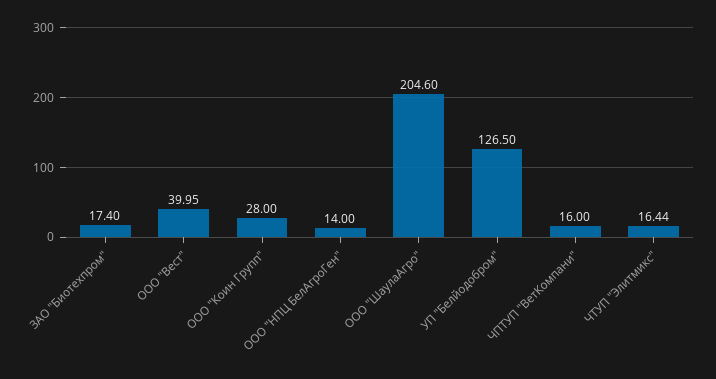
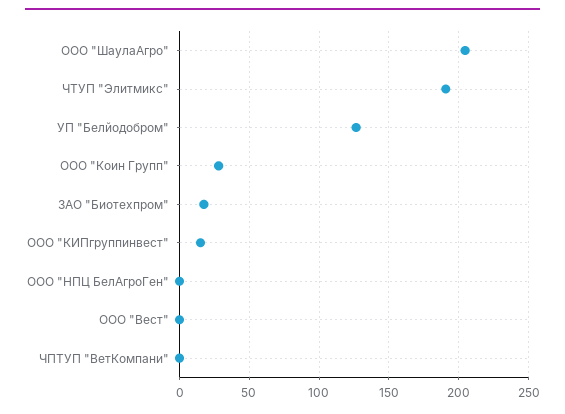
  {
    "ЗАО \"Биотехпром\"": 17.4,
-   "ООО \"Вест\"": 39.95,
+   "ООО \"Вест\"": 0,
    "ООО \"Коин Групп\"": 28,
-   "ООО \"НПЦ БелАгроГен\"": 14,
+   "ООО \"НПЦ БелАгроГен\"": 0,
    "ООО \"ШаулаАгро\"": 204.6,
    "УП \"Белйодобром\"": 126.5,
-   "ЧПТУП \"ВетКомпани\"": 16,
+   "ЧПТУП \"ВетКомпани\"": 0,
-   "ЧТУП \"Элитмикс\"": 16.44
+   "ЧТУП \"Элитмикс\"": 190,
+   "ООО \"КИПгруппинвест\"": 15
  }

